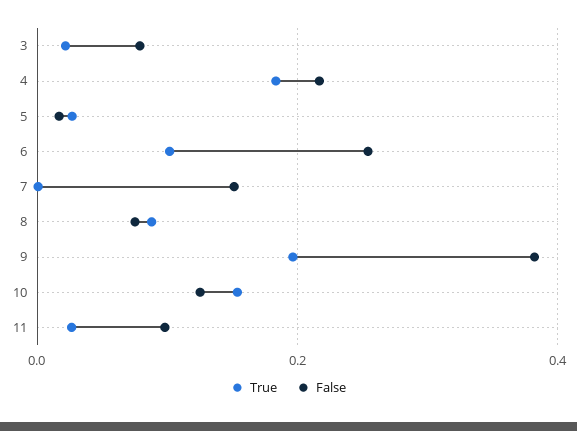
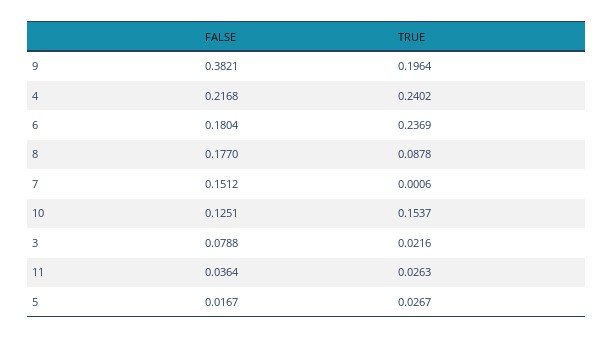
  {
    "True": {
      "3": 0.0216,
-     "4": 0.18,
+     "4": 0.2402,
      "5": 0.0267,
-     "6": 0.1,
+     "6": 0.2369,
      "7": 0.0006,
      "8": 0.0878,
      "9": 0.1964,
      "10": 0.1537,
      "11": 0.0263
    },
    "False": {
      "3": 0.0788,
      "4": 0.2168,
      "5": 0.0167,
-     "6": 0.26,
+     "6": 0.1804,
      "7": 0.1512,
-     "8": 0.08,
+     "8": 0.177,
      "9": 0.3821,
      "10": 0.1251,
-     "11": 0.1
+     "11": 0.0364
    }
  }

